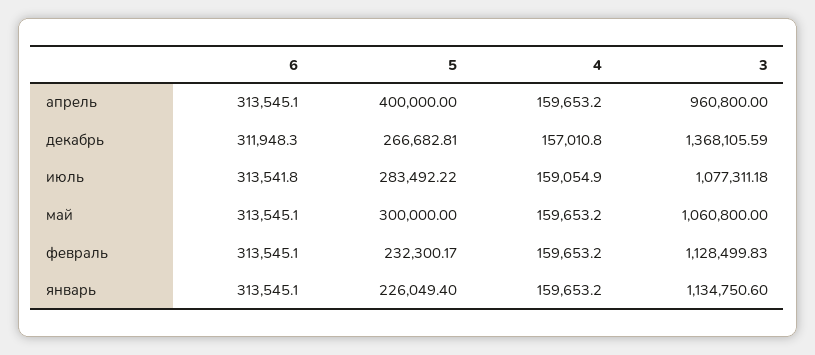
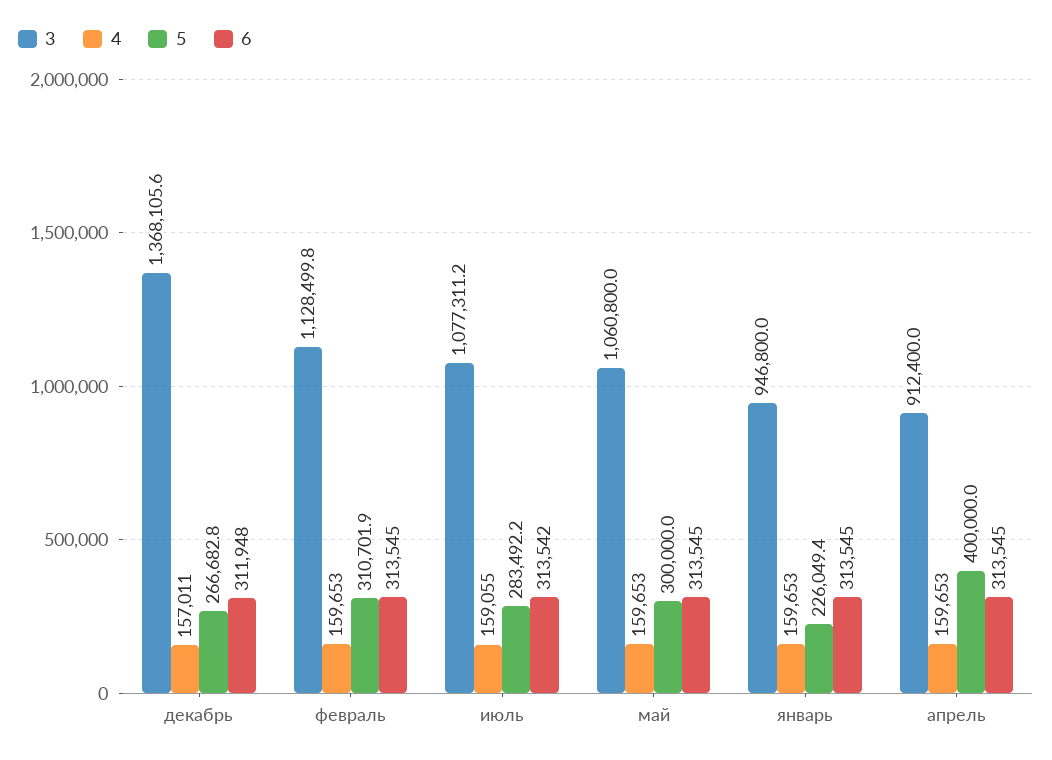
  {
    "6": {
      "апрель": 313545.1,
      "декабрь": 311948.3,
      "июль": 313541.8,
      "май": 313545.1,
      "февраль": 313545.1,
      "январь": 313545.1
    },
    "5": {
      "апрель": 400000,
      "декабрь": 266682.81,
      "июль": 283492.22,
      "май": 300000,
-     "февраль": 232300.17,
+     "февраль": 310701.9,
      "январь": 226049.4
    },
    "4": {
      "апрель": 159653.2,
      "декабрь": 157010.8,
      "июль": 159054.9,
      "май": 159653.2,
      "февраль": 159653.2,
      "январь": 159653.2
    },
    "3": {
-     "апрель": 960800,
+     "апрель": 912400,
      "декабрь": 1368105.59,
      "июль": 1077311.18,
      "май": 1060800,
      "февраль": 1128499.83,
-     "январь": 1134750.6
+     "январь": 946800
    }
  }

